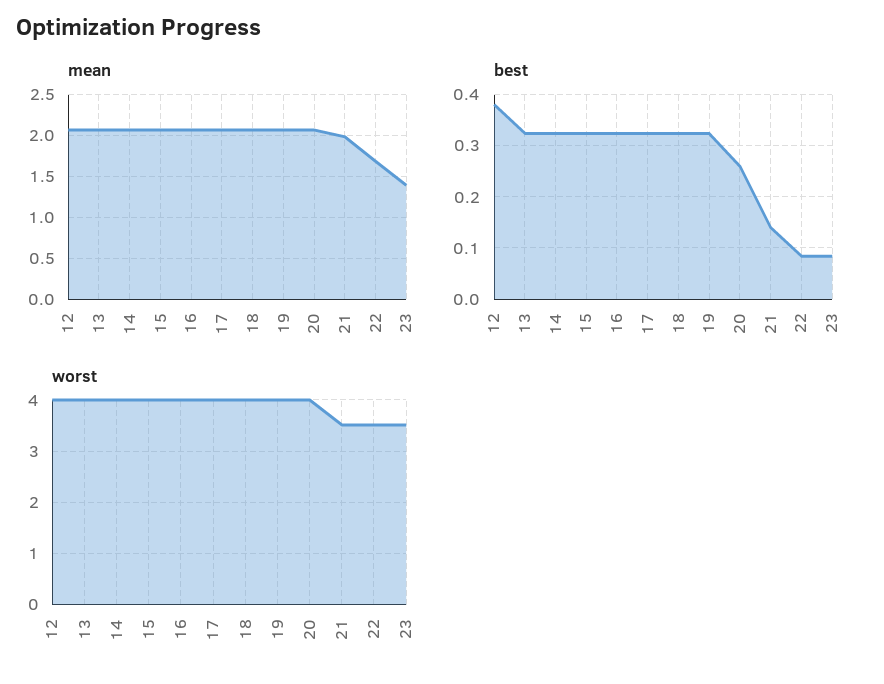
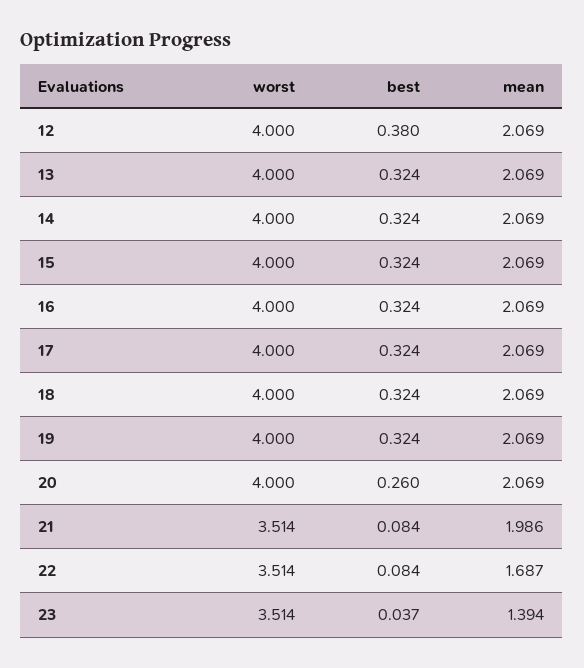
  {
    "mean": {
      "12": 2.069,
      "13": 2.069,
      "14": 2.069,
      "15": 2.069,
      "16": 2.069,
      "17": 2.069,
      "18": 2.069,
      "19": 2.069,
      "20": 2.069,
      "21": 1.986,
      "22": 1.687,
      "23": 1.394
    },
    "best": {
      "12": 0.38,
      "13": 0.324,
      "14": 0.324,
      "15": 0.324,
      "16": 0.324,
      "17": 0.324,
      "18": 0.324,
      "19": 0.324,
      "20": 0.26,
-     "21": 0.14,
+     "21": 0.084,
      "22": 0.084,
-     "23": 0.08
+     "23": 0.037
    },
    "worst": {
      "12": 4,
      "13": 4,
      "14": 4,
      "15": 4,
      "16": 4,
      "17": 4,
      "18": 4,
      "19": 4,
      "20": 4,
      "21": 3.514,
      "22": 3.514,
      "23": 3.514
    }
  }

